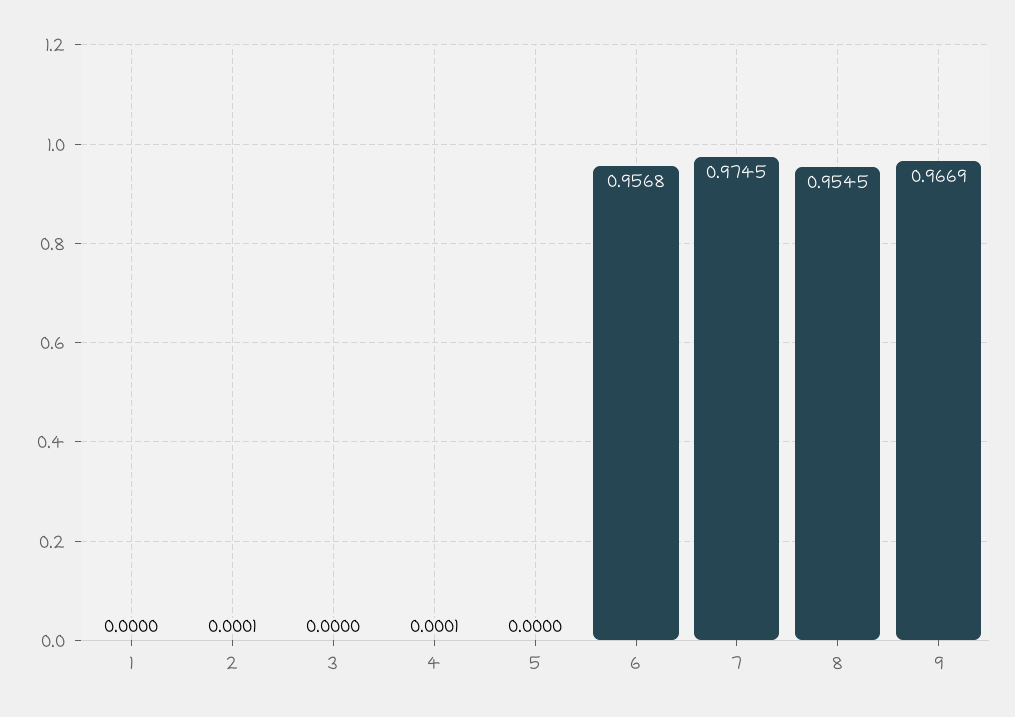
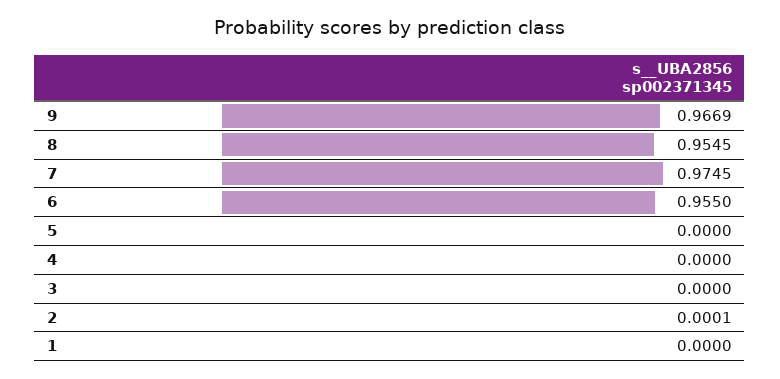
  {
    "1": 0,
    "2": 0.0001,
    "3": 0,
-   "4": 0.0001,
+   "4": 0,
    "5": 0,
-   "6": 0.9568,
+   "6": 0.955,
    "7": 0.9745,
    "8": 0.9545,
    "9": 0.9669
  }

